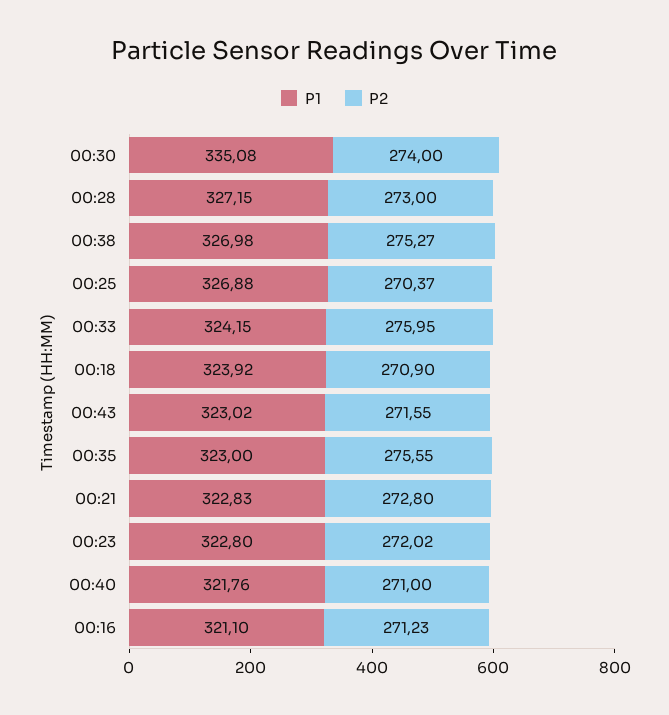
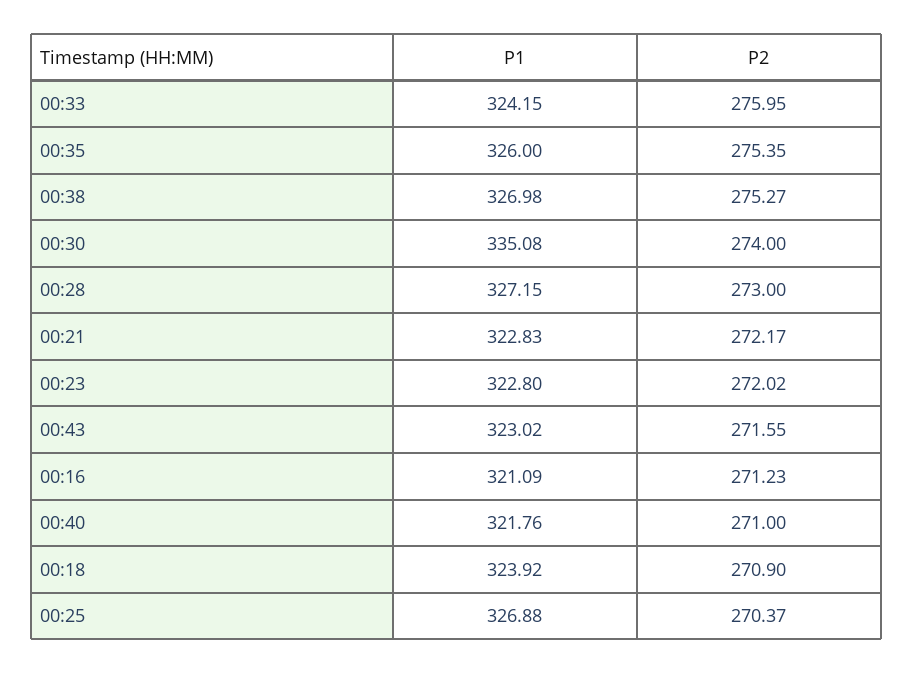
  {
    "P1": {
      "00:30": 335.08,
      "00:28": 327.15,
      "00:38": 326.98,
      "00:25": 326.88,
      "00:33": 324.15,
      "00:18": 323.92,
      "00:43": 323.02,
-     "00:35": 323,
+     "00:35": 326,
      "00:21": 322.83,
      "00:23": 322.8,
      "00:40": 321.76,
-     "00:16": 321.1
+     "00:16": 321.09
    },
    "P2": {
      "00:30": 274,
      "00:28": 273,
      "00:38": 275.27,
      "00:25": 270.37,
      "00:33": 275.95,
      "00:18": 270.9,
      "00:43": 271.55,
-     "00:35": 275.55,
+     "00:35": 275.35,
-     "00:21": 272.8,
+     "00:21": 272.17,
      "00:23": 272.02,
      "00:40": 271,
      "00:16": 271.23
    }
  }

